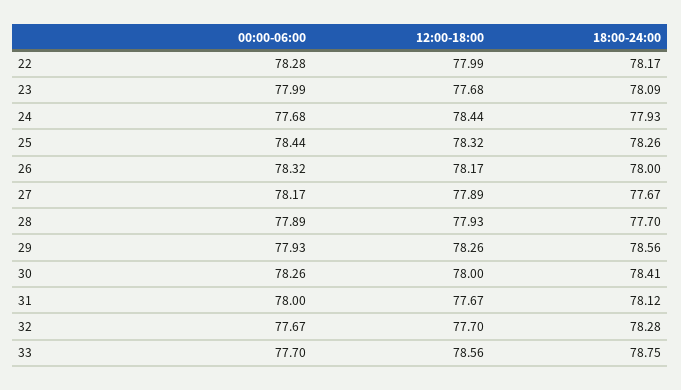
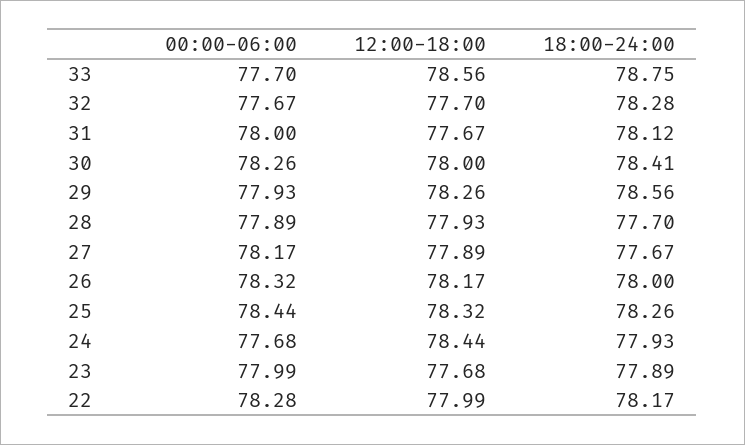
  {
    "00:00-06:00": {
      "22": 78.28,
      "23": 77.99,
      "24": 77.68,
      "25": 78.44,
      "26": 78.32,
      "27": 78.17,
      "28": 77.89,
      "29": 77.93,
      "30": 78.26,
      "31": 78,
      "32": 77.67,
      "33": 77.7
    },
    "12:00-18:00": {
      "22": 77.99,
      "23": 77.68,
      "24": 78.44,
      "25": 78.32,
      "26": 78.17,
      "27": 77.89,
      "28": 77.93,
      "29": 78.26,
      "30": 78,
      "31": 77.67,
      "32": 77.7,
      "33": 78.56
    },
    "18:00-24:00": {
      "22": 78.17,
-     "23": 78.09,
+     "23": 77.89,
      "24": 77.93,
      "25": 78.26,
      "26": 78,
      "27": 77.67,
      "28": 77.7,
      "29": 78.56,
      "30": 78.41,
      "31": 78.12,
      "32": 78.28,
      "33": 78.75
    }
  }

